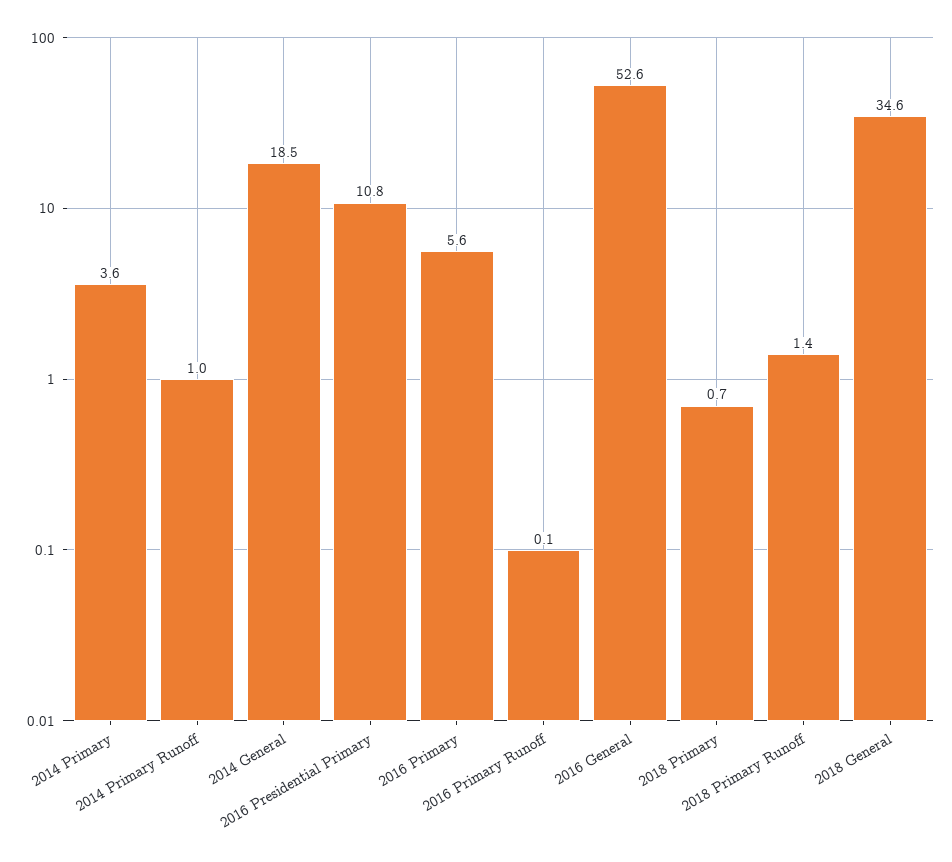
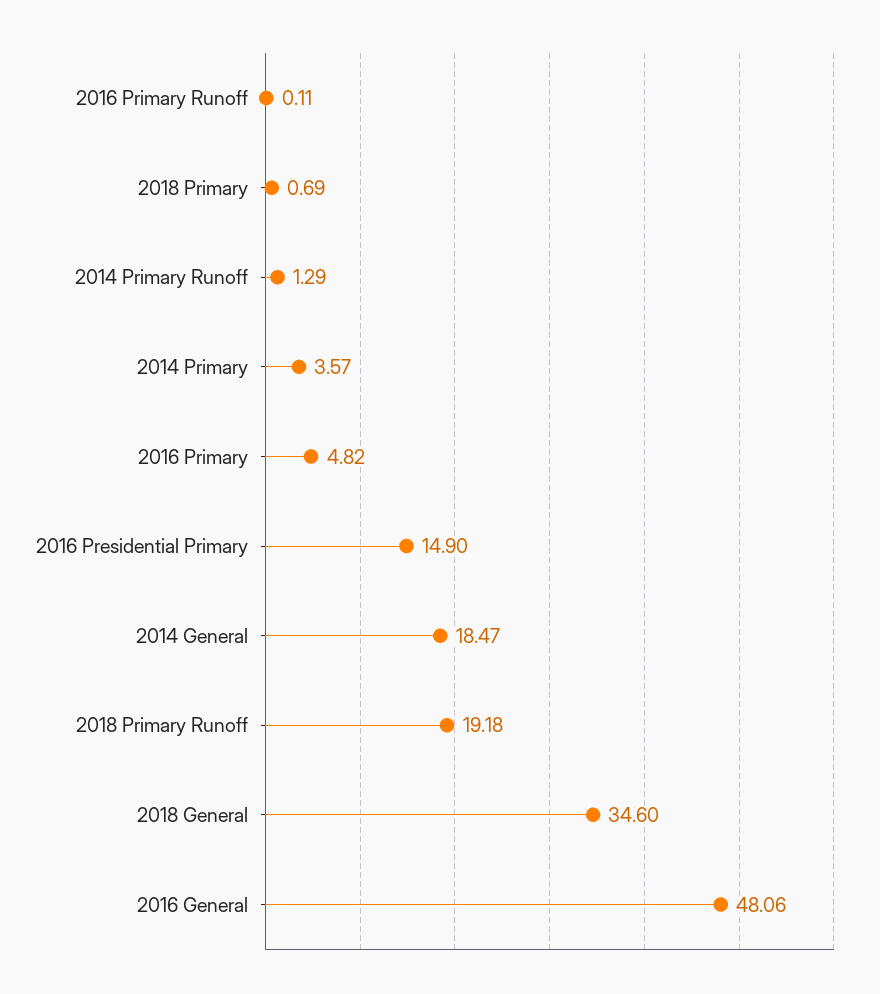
  {
    "2014 Primary": 3.57,
-   "2014 Primary Runoff": 1,
+   "2014 Primary Runoff": 1.29,
    "2014 General": 18.47,
-   "2016 Presidential Primary": 10.8,
+   "2016 Presidential Primary": 14.9,
-   "2016 Primary": 5.6,
+   "2016 Primary": 4.82,
    "2016 Primary Runoff": 0.11,
-   "2016 General": 52.6,
+   "2016 General": 48.06,
    "2018 Primary": 0.69,
-   "2018 Primary Runoff": 1.4,
+   "2018 Primary Runoff": 19.18,
    "2018 General": 34.6
  }

